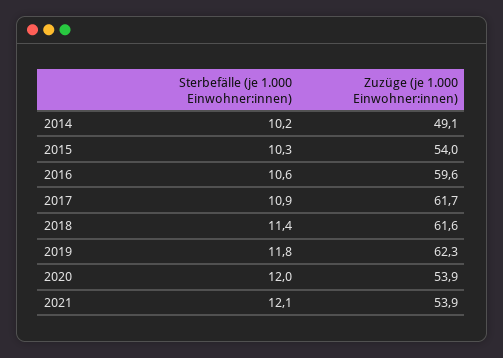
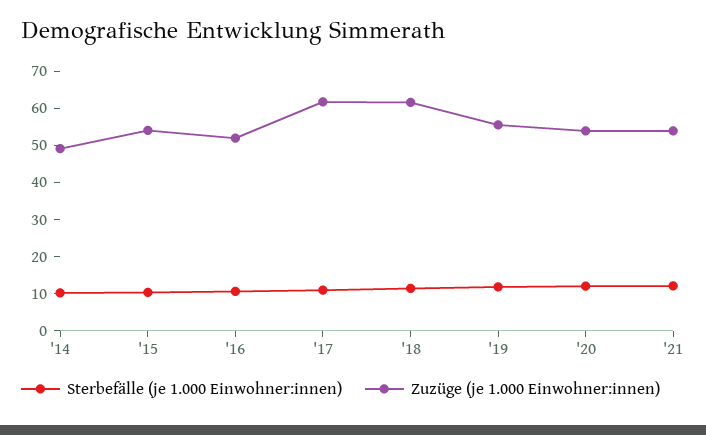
  {
    "Sterbefälle (je 1.000 Einwohner:innen)": {
      "2014": 10.2,
      "2015": 10.3,
      "2016": 10.6,
      "2017": 10.9,
      "2018": 11.4,
      "2019": 11.8,
      "2020": 12,
      "2021": 12.1
    },
    "Zuzüge (je 1.000 Einwohner:innen)": {
      "2014": 49.1,
      "2015": 54,
-     "2016": 59.6,
+     "2016": 52.5,
      "2017": 61.7,
      "2018": 61.6,
-     "2019": 62.3,
+     "2019": 55,
      "2020": 53.9,
      "2021": 53.9
    }
  }

